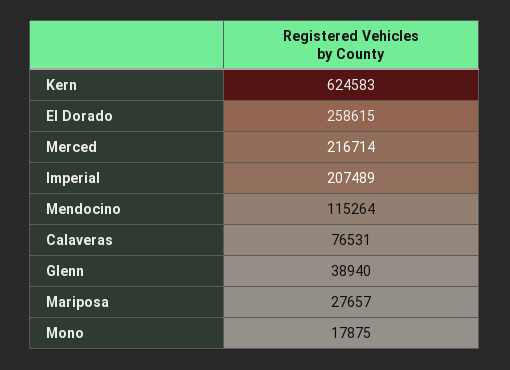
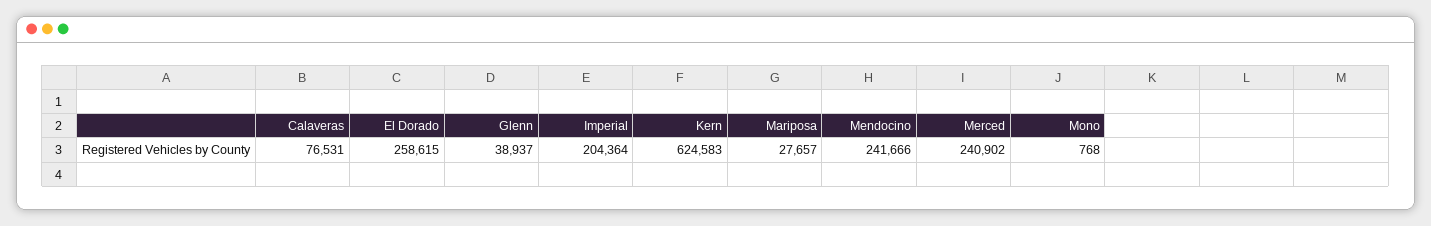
  {
    "Kern": 624583,
    "El Dorado": 258615,
-   "Merced": 216714,
+   "Merced": 240902,
-   "Imperial": 207489,
+   "Imperial": 204364,
-   "Mendocino": 115264,
+   "Mendocino": 241666,
    "Calaveras": 76531,
-   "Glenn": 38940,
+   "Glenn": 38937,
    "Mariposa": 27657,
-   "Mono": 17875
+   "Mono": 768
  }

